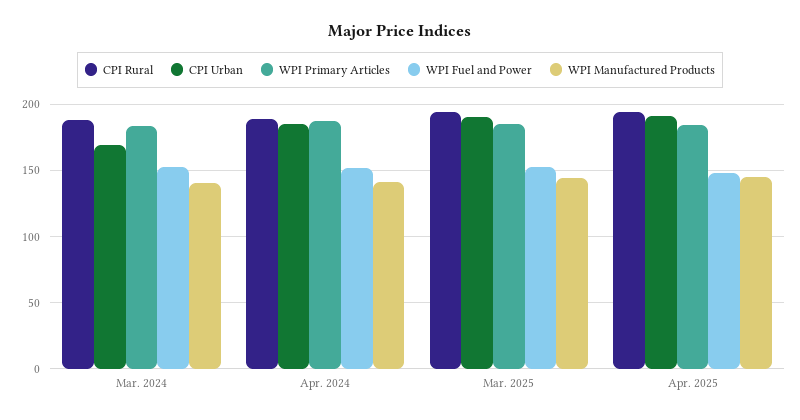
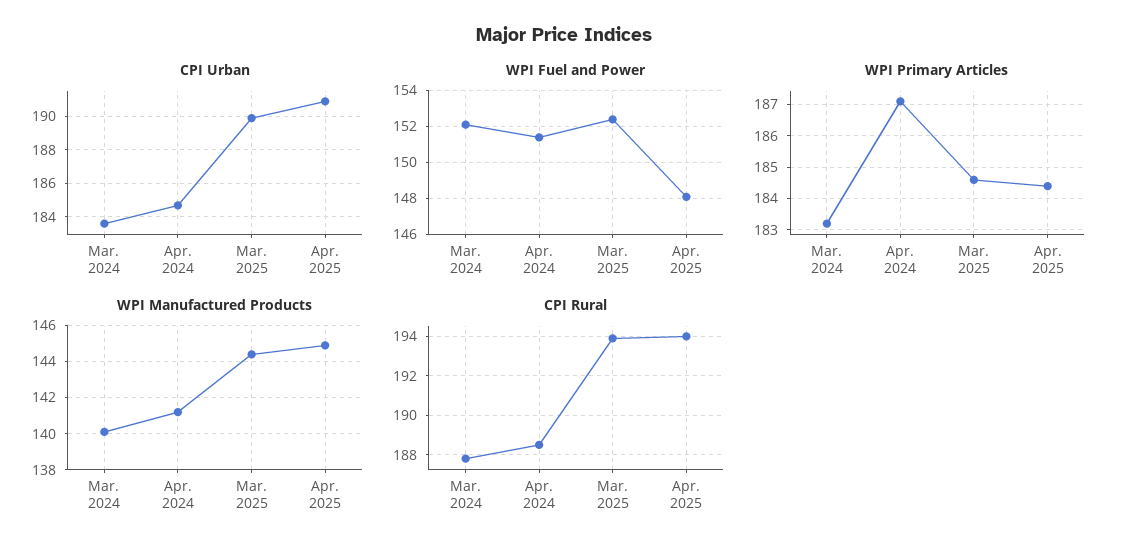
  {
    "CPI Rural": {
      "Mar. 2024": 188,
      "Apr. 2024": 188.5,
      "Mar. 2025": 194,
      "Apr. 2025": 194
    },
    "CPI Urban": {
-     "Mar. 2024": 170,
+     "Mar. 2024": 183.5,
      "Apr. 2024": 184.5,
      "Mar. 2025": 190,
      "Apr. 2025": 191
    },
    "WPI Primary Articles": {
      "Mar. 2024": 183,
      "Apr. 2024": 187,
      "Mar. 2025": 184.5,
      "Apr. 2025": 184.5
    },
    "WPI Fuel and Power": {
      "Mar. 2024": 152,
      "Apr. 2024": 151.5,
      "Mar. 2025": 152.5,
      "Apr. 2025": 148
    },
    "WPI Manufactured Products": {
      "Mar. 2024": 140,
      "Apr. 2024": 141,
      "Mar. 2025": 144.5,
      "Apr. 2025": 145
    }
  }

